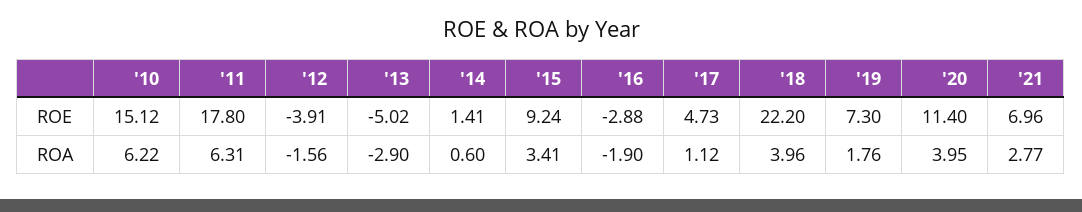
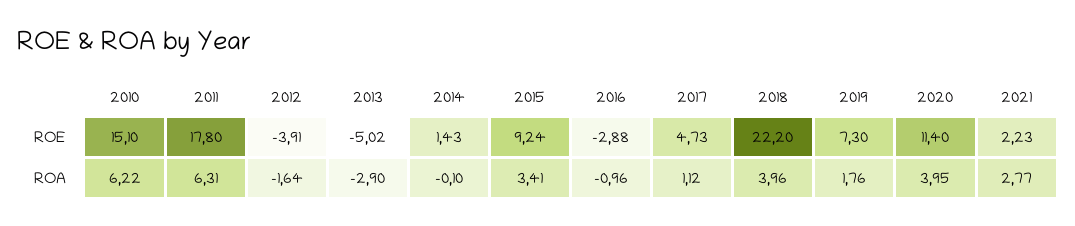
  {
    "'10": {
-     "ROE": 15.12,
+     "ROE": 15.1,
      "ROA": 6.22
    },
    "'11": {
      "ROE": 17.8,
      "ROA": 6.31
    },
    "'12": {
      "ROE": -3.91,
-     "ROA": -1.56
+     "ROA": -1.64
    },
    "'13": {
      "ROE": -5.02,
      "ROA": -2.9
    },
    "'14": {
-     "ROE": 1.41,
+     "ROE": 1.43,
-     "ROA": 0.6
+     "ROA": -0.1
    },
    "'15": {
      "ROE": 9.24,
      "ROA": 3.41
    },
    "'16": {
      "ROE": -2.88,
-     "ROA": -1.9
+     "ROA": -0.96
    },
    "'17": {
      "ROE": 4.73,
      "ROA": 1.12
    },
    "'18": {
      "ROE": 22.2,
      "ROA": 3.96
    },
    "'19": {
      "ROE": 7.3,
      "ROA": 1.76
    },
    "'20": {
      "ROE": 11.4,
      "ROA": 3.95
    },
    "'21": {
-     "ROE": 6.96,
+     "ROE": 2.23,
      "ROA": 2.77
    }
  }

